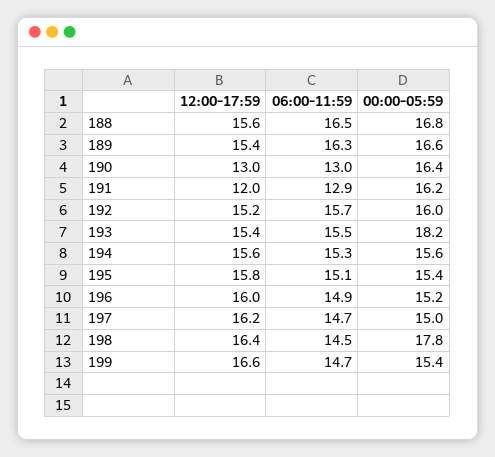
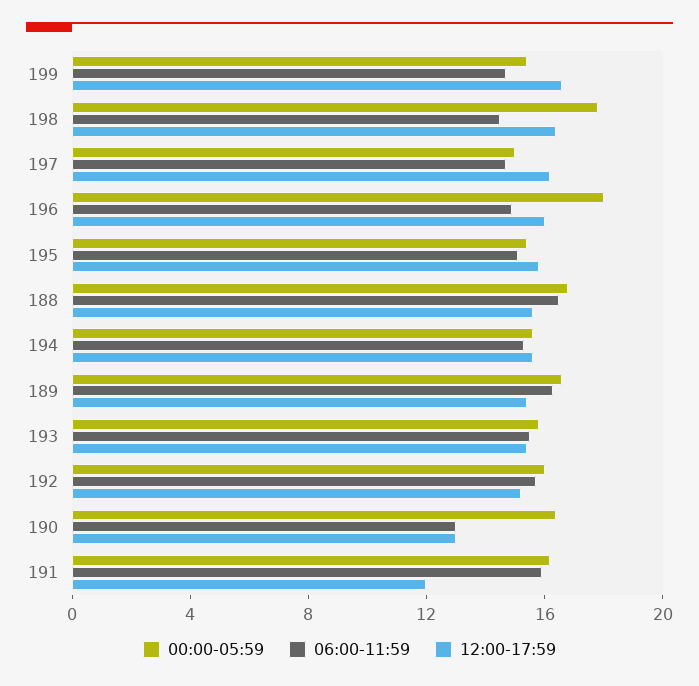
  {
    "12:00-17:59": {
      "188": 15.6,
      "189": 15.4,
      "190": 13,
      "191": 12,
      "192": 15.2,
      "193": 15.4,
      "194": 15.6,
      "195": 15.8,
      "196": 16,
      "197": 16.2,
      "198": 16.4,
      "199": 16.6
    },
    "06:00-11:59": {
      "188": 16.5,
      "189": 16.3,
      "190": 13,
-     "191": 12.9,
+     "191": 16,
      "192": 15.7,
      "193": 15.5,
      "194": 15.3,
      "195": 15.1,
      "196": 14.9,
      "197": 14.7,
      "198": 14.5,
      "199": 14.7
    },
    "00:00-05:59": {
      "188": 16.8,
      "189": 16.6,
      "190": 16.4,
      "191": 16.2,
      "192": 16,
-     "193": 18.2,
+     "193": 16,
      "194": 15.6,
      "195": 15.4,
-     "196": 15.2,
+     "196": 18,
      "197": 15,
      "198": 17.8,
      "199": 15.4
    }
  }

